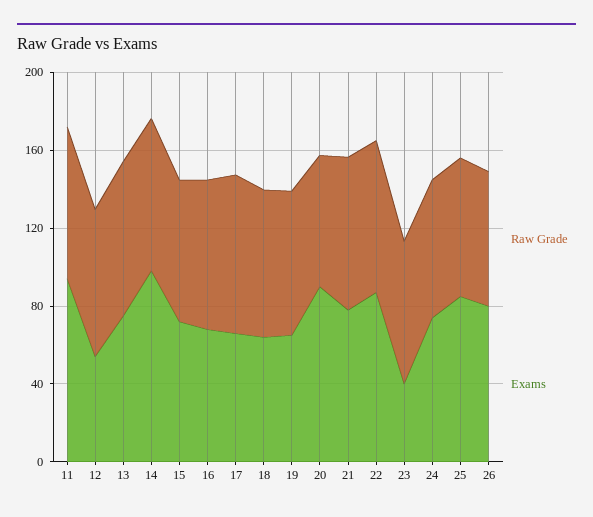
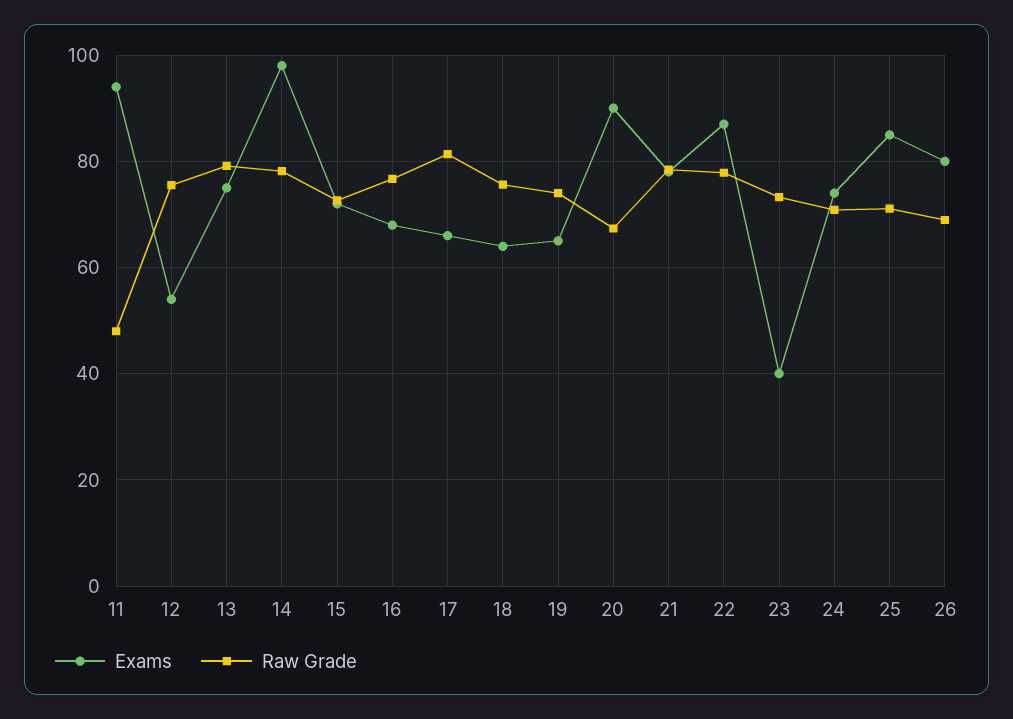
  {
    "Raw Grade": {
-     "11": 80,
+     "11": 48,
      "12": 76,
      "13": 80,
      "14": 78,
      "15": 72,
      "16": 76,
      "17": 82,
      "18": 76,
      "19": 74,
      "20": 68,
      "21": 78,
      "22": 78,
      "23": 74,
      "24": 70,
      "25": 72,
      "26": 68
    },
    "Exams": {
      "11": 94,
      "12": 54,
      "13": 76,
      "14": 98,
      "15": 72,
      "16": 68,
      "17": 66,
      "18": 64,
      "19": 66,
      "20": 90,
      "21": 78,
      "22": 88,
      "23": 40,
      "24": 74,
      "25": 86,
      "26": 80
    }
  }

